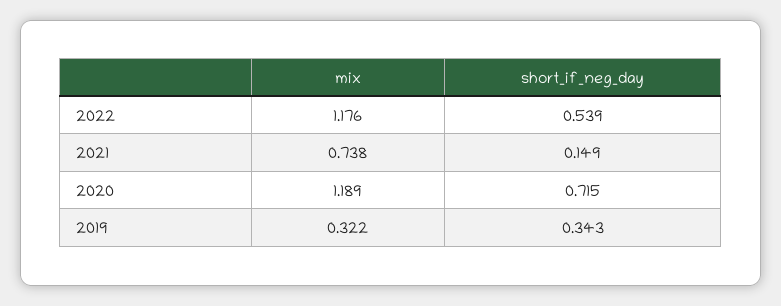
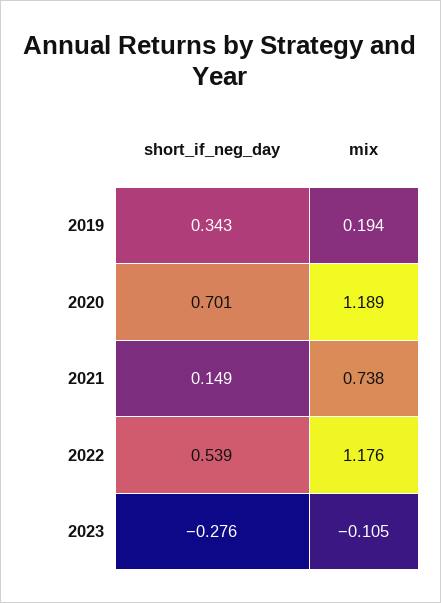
  {
    "mix": {
      "2022": 1.176,
      "2021": 0.738,
      "2020": 1.189,
-     "2019": 0.322
+     "2019": 0.194,
+     "2023": -0.105
    },
    "short_if_neg_day": {
      "2022": 0.539,
      "2021": 0.149,
-     "2020": 0.715,
+     "2020": 0.701,
-     "2019": 0.343
+     "2019": 0.343,
+     "2023": -0.276
    }
  }

